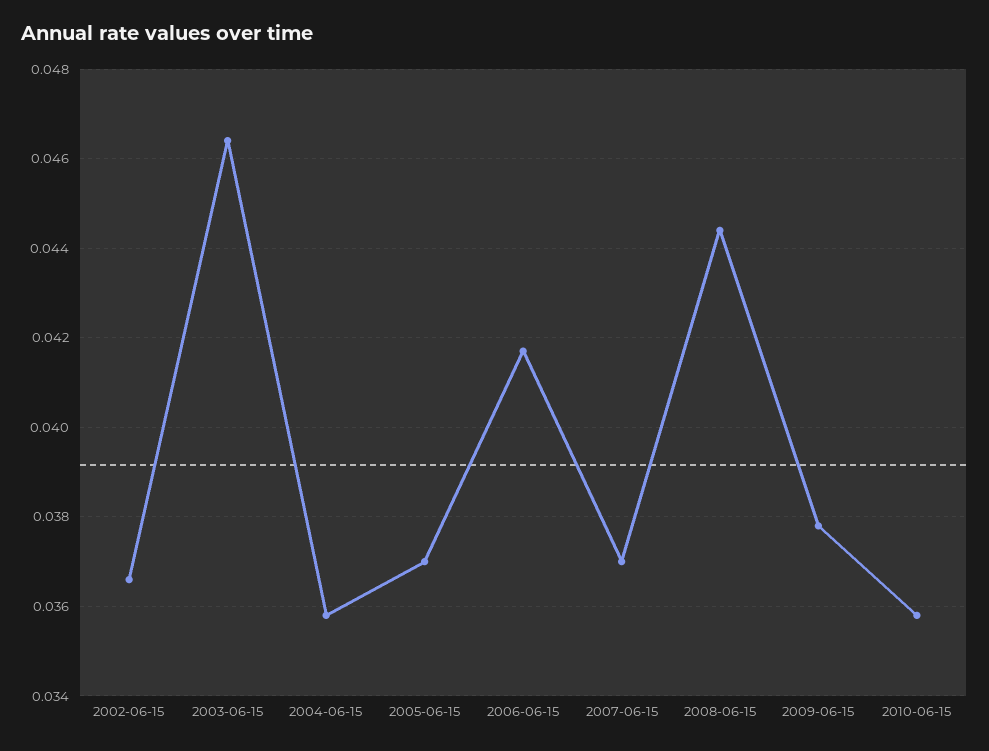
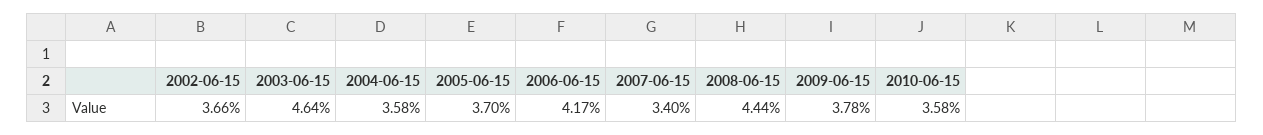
  {
    "2002-06-15": 0.0366,
    "2003-06-15": 0.0464,
    "2004-06-15": 0.0358,
    "2005-06-15": 0.037,
    "2006-06-15": 0.0417,
-   "2007-06-15": 0.037,
+   "2007-06-15": 0.034,
    "2008-06-15": 0.0444,
    "2009-06-15": 0.0378,
    "2010-06-15": 0.0358
  }

